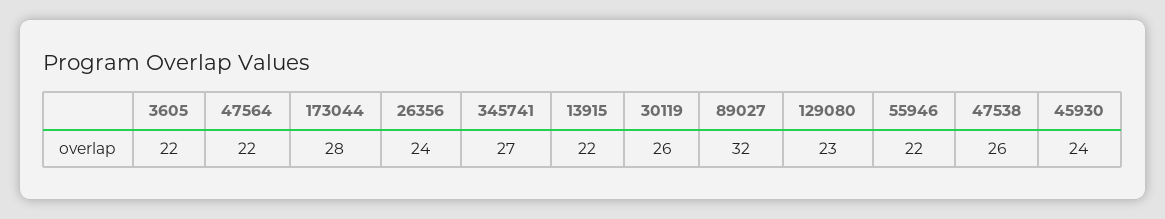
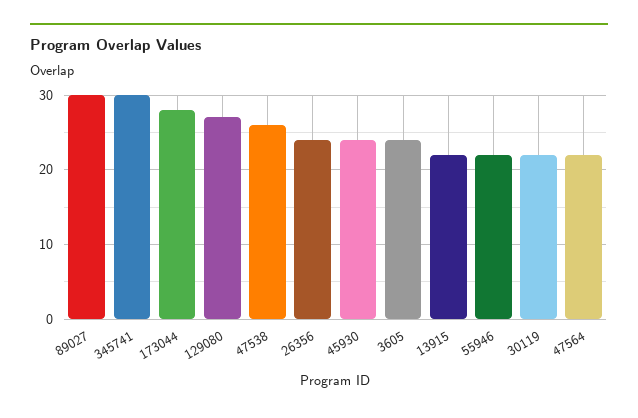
  {
-   "3605": 22,
+   "3605": 24,
    "47564": 22,
    "173044": 28,
    "26356": 24,
-   "345741": 27,
+   "345741": 30,
    "13915": 22,
-   "30119": 26,
+   "30119": 22,
-   "89027": 32,
+   "89027": 30,
-   "129080": 23,
+   "129080": 27,
    "55946": 22,
    "47538": 26,
    "45930": 24
  }

